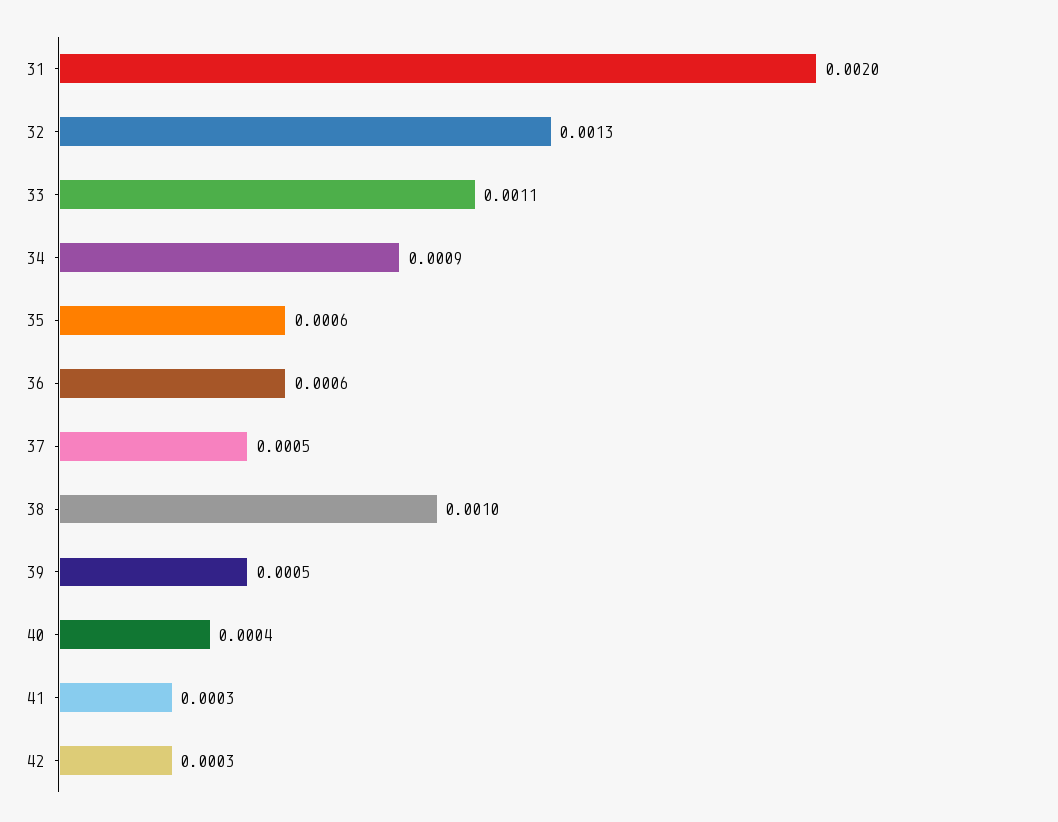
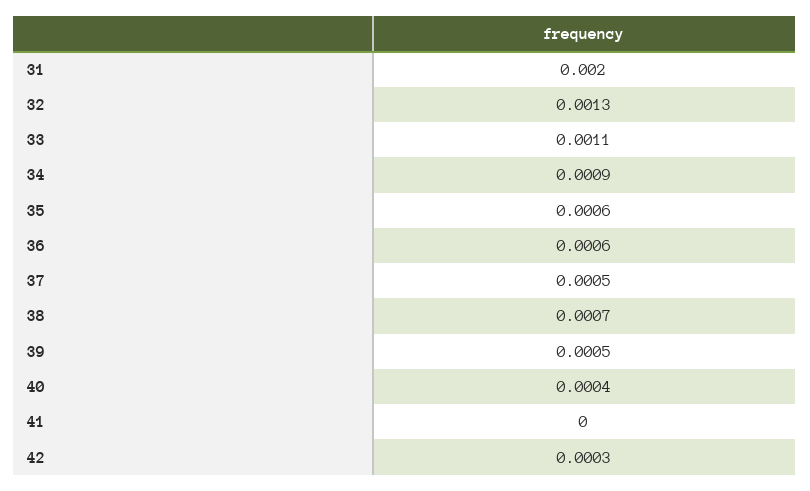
  {
    "31": 0.002,
    "32": 0.0013,
    "33": 0.0011,
    "34": 0.0009,
    "35": 0.0006,
    "36": 0.0006,
    "37": 0.0005,
-   "38": 0.001,
+   "38": 0.0007,
    "39": 0.0005,
    "40": 0.0004,
-   "41": 0.0003,
+   "41": 0,
    "42": 0.0003
  }

